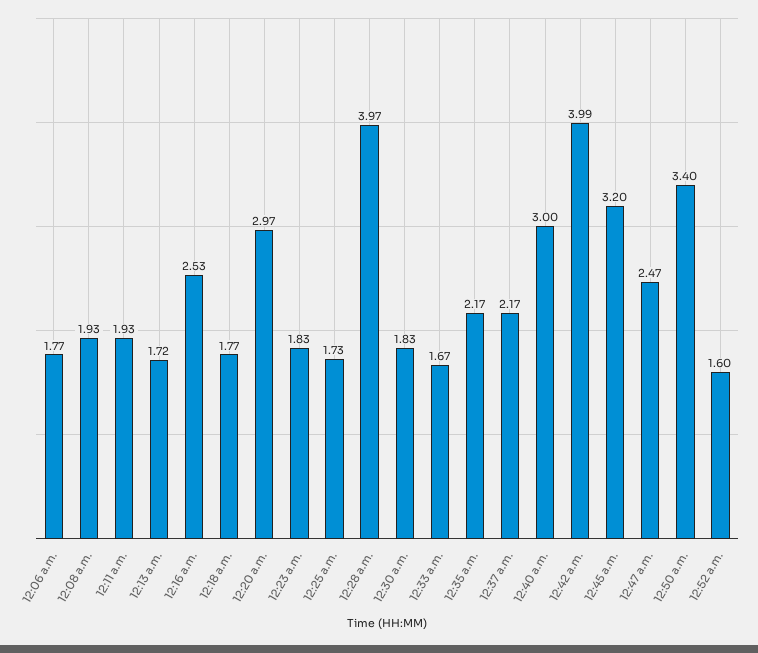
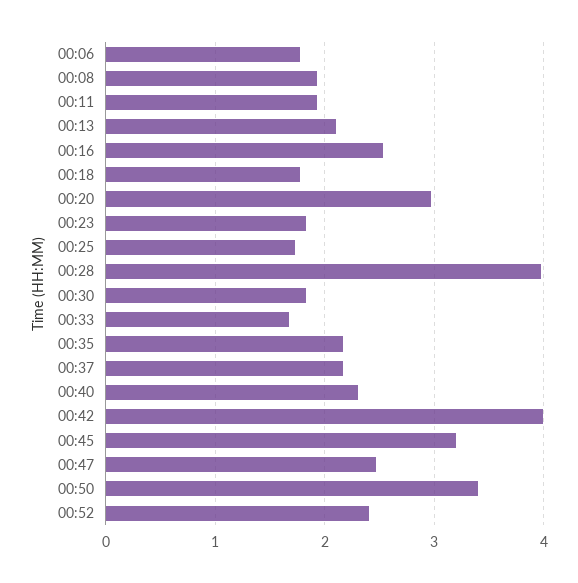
  {
    "12:06 a.m.": 1.77,
    "12:08 a.m.": 1.93,
    "12:11 a.m.": 1.93,
-   "12:13 a.m.": 1.72,
+   "12:13 a.m.": 2.1,
    "12:16 a.m.": 2.53,
    "12:18 a.m.": 1.77,
    "12:20 a.m.": 2.97,
    "12:23 a.m.": 1.83,
    "12:25 a.m.": 1.73,
    "12:28 a.m.": 3.97,
    "12:30 a.m.": 1.83,
    "12:33 a.m.": 1.67,
    "12:35 a.m.": 2.17,
    "12:37 a.m.": 2.17,
-   "12:40 a.m.": 3,
+   "12:40 a.m.": 2.3,
    "12:42 a.m.": 3.99,
    "12:45 a.m.": 3.2,
    "12:47 a.m.": 2.47,
    "12:50 a.m.": 3.4,
-   "12:52 a.m.": 1.6
+   "12:52 a.m.": 2.4
  }

